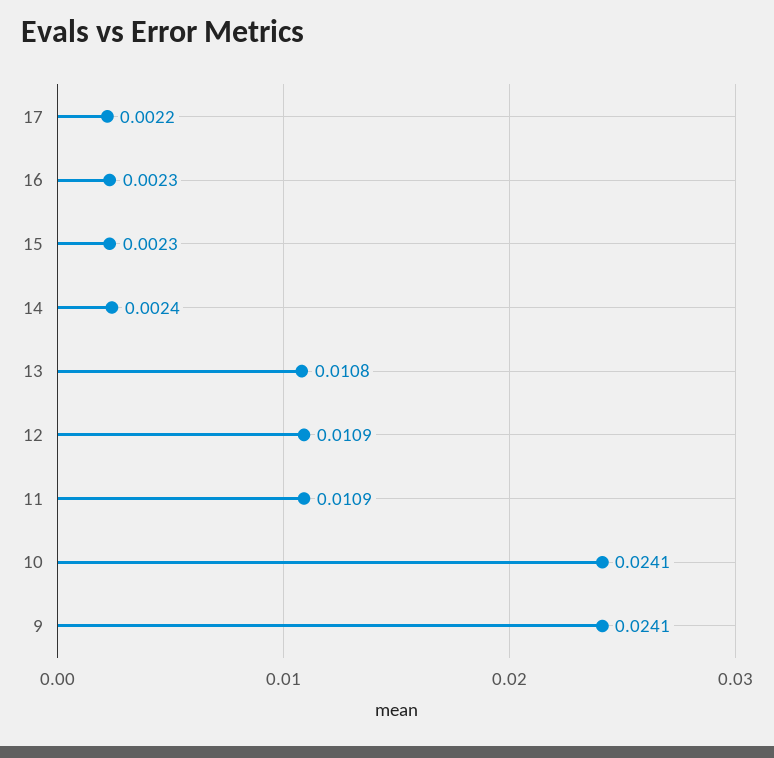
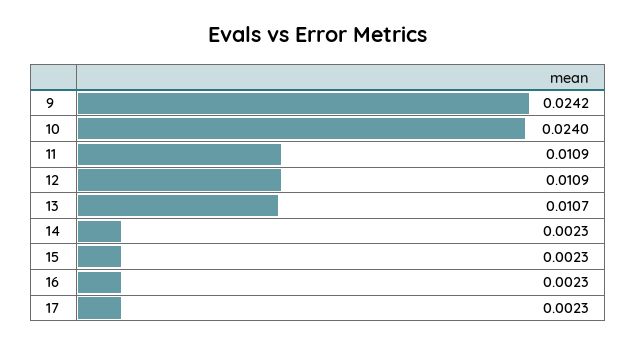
  {
-   "17": 0.0022,
+   "17": 0.0023,
    "16": 0.0023,
    "15": 0.0023,
-   "14": 0.0024,
+   "14": 0.0023,
-   "13": 0.0108,
+   "13": 0.0107,
    "12": 0.0109,
    "11": 0.0109,
-   "10": 0.0241,
+   "10": 0.024,
-   "9": 0.0241
+   "9": 0.0242
  }

